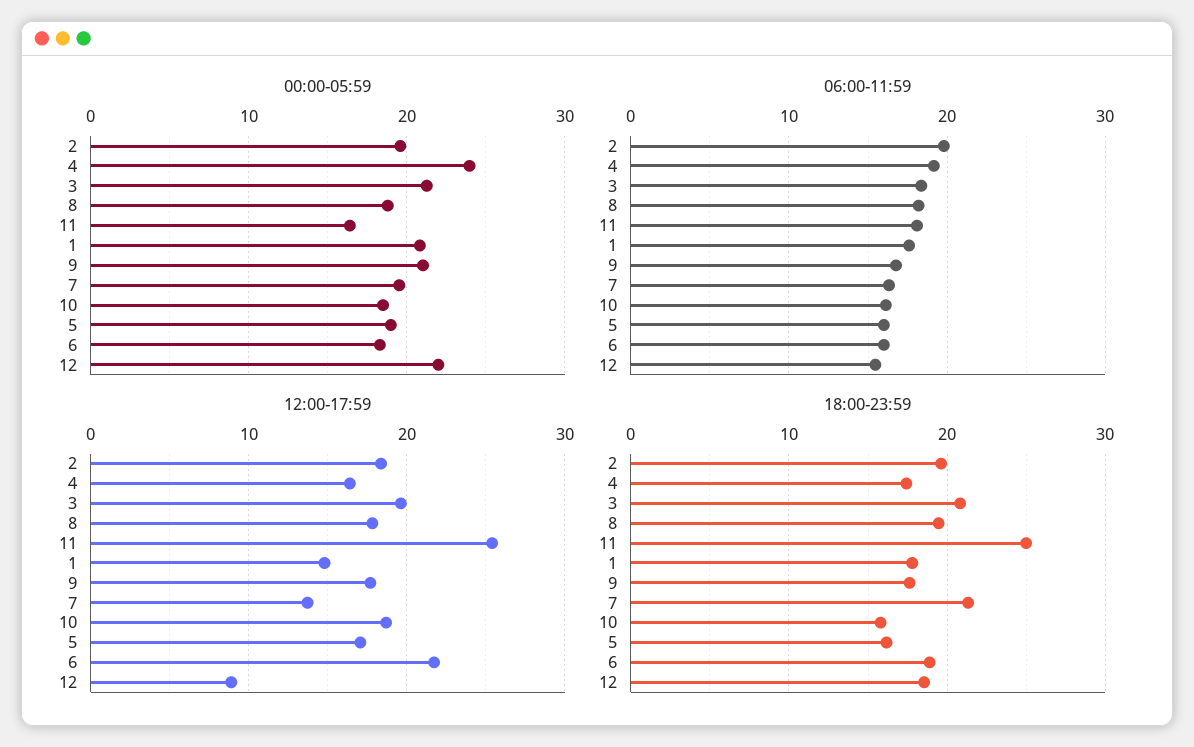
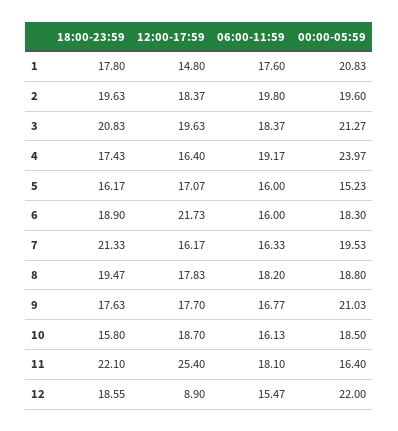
  {
    "00:00-05:59": {
      "2": 19.6,
      "4": 23.97,
      "3": 21.27,
      "8": 18.8,
      "11": 16.4,
      "1": 20.83,
      "9": 21.03,
      "7": 19.53,
      "10": 18.5,
-     "5": 19,
+     "5": 15.23,
      "6": 18.3,
      "12": 22
    },
    "06:00-11:59": {
      "2": 19.8,
      "4": 19.17,
      "3": 18.37,
      "8": 18.2,
      "11": 18.1,
      "1": 17.6,
      "9": 16.77,
      "7": 16.33,
      "10": 16.13,
      "5": 16,
      "6": 16,
      "12": 15.47
    },
    "12:00-17:59": {
      "2": 18.37,
      "4": 16.4,
      "3": 19.63,
      "8": 17.83,
      "11": 25.4,
      "1": 14.8,
      "9": 17.7,
-     "7": 14,
+     "7": 16.17,
      "10": 18.7,
      "5": 17.07,
      "6": 21.73,
      "12": 8.9
    },
    "18:00-23:59": {
      "2": 19.63,
      "4": 17.43,
      "3": 20.83,
      "8": 19.47,
-     "11": 25,
+     "11": 22.1,
      "1": 17.8,
      "9": 17.63,
      "7": 21.33,
      "10": 15.8,
      "5": 16.17,
      "6": 18.9,
      "12": 18.55
    }
  }

